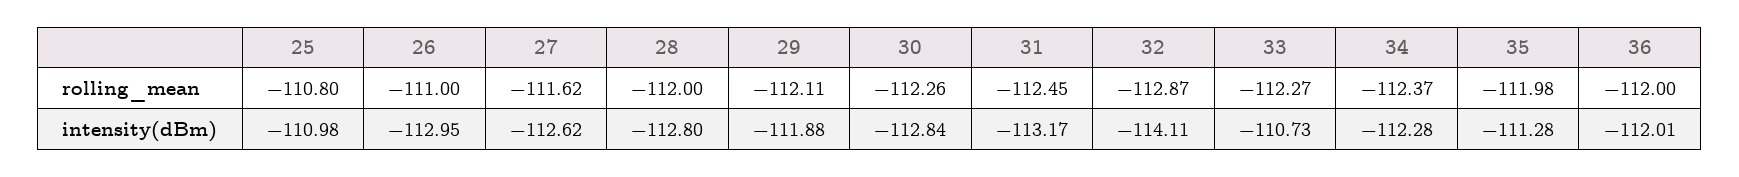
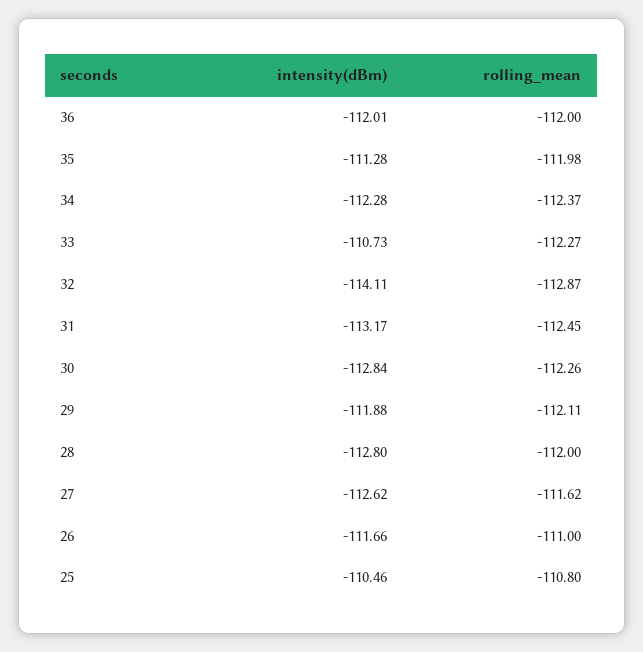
  {
    "25": {
      "rolling_mean": -110.8,
-     "intensity(dBm)": -110.98
+     "intensity(dBm)": -110.46
    },
    "26": {
      "rolling_mean": -111,
-     "intensity(dBm)": -112.95
+     "intensity(dBm)": -111.66
    },
    "27": {
      "rolling_mean": -111.62,
      "intensity(dBm)": -112.62
    },
    "28": {
      "rolling_mean": -112,
      "intensity(dBm)": -112.8
    },
    "29": {
      "rolling_mean": -112.11,
      "intensity(dBm)": -111.88
    },
    "30": {
      "rolling_mean": -112.26,
      "intensity(dBm)": -112.84
    },
    "31": {
      "rolling_mean": -112.45,
      "intensity(dBm)": -113.17
    },
    "32": {
      "rolling_mean": -112.87,
      "intensity(dBm)": -114.11
    },
    "33": {
      "rolling_mean": -112.27,
      "intensity(dBm)": -110.73
    },
    "34": {
      "rolling_mean": -112.37,
      "intensity(dBm)": -112.28
    },
    "35": {
      "rolling_mean": -111.98,
      "intensity(dBm)": -111.28
    },
    "36": {
      "rolling_mean": -112,
      "intensity(dBm)": -112.01
    }
  }

